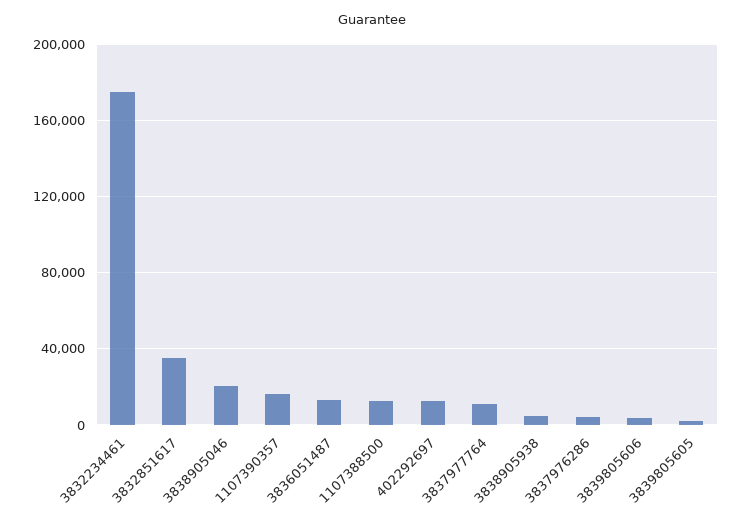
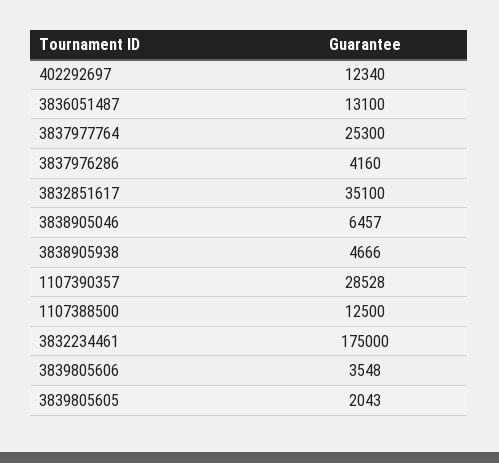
  {
    "3832234461": 175000,
    "3832851617": 35100,
-   "3838905046": 20000,
+   "3838905046": 6457,
-   "1107390357": 15000,
+   "1107390357": 28528,
    "3836051487": 13100,
    "1107388500": 12500,
    "402292697": 12340,
-   "3837977764": 10000,
+   "3837977764": 25300,
    "3838905938": 4666,
    "3837976286": 4160,
    "3839805606": 3548,
    "3839805605": 2043
  }

